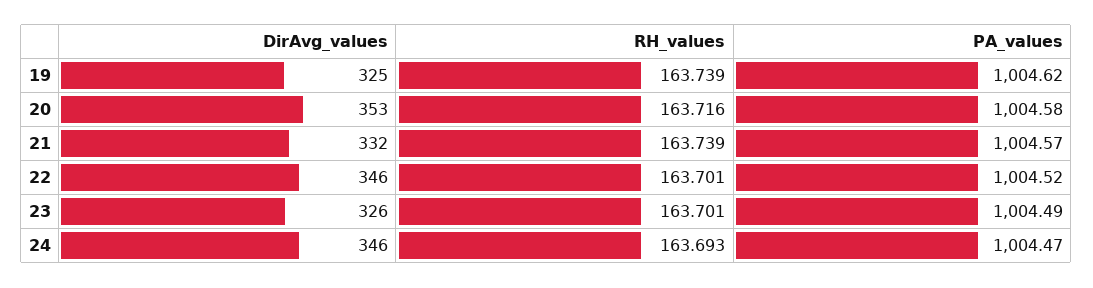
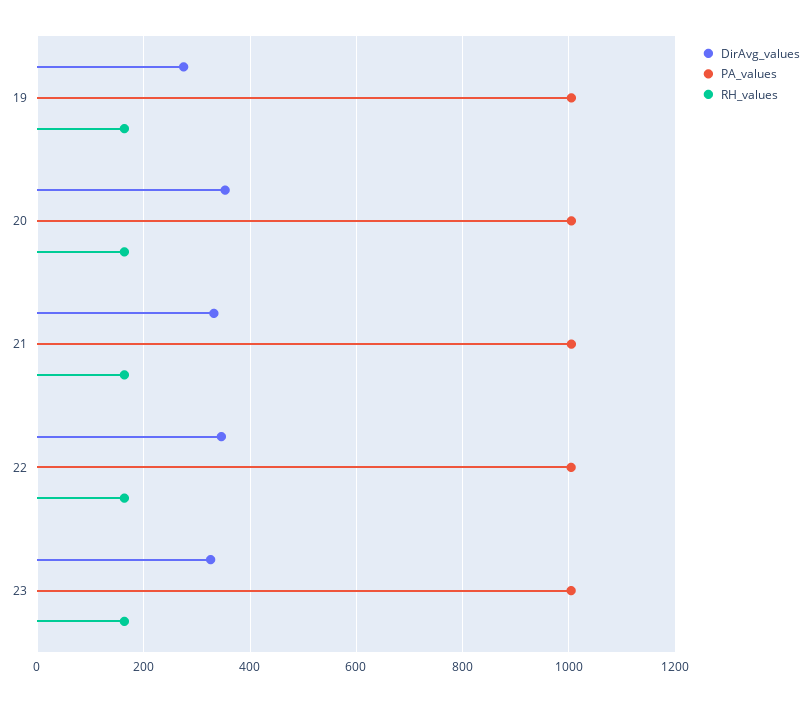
  {
    "DirAvg_values": {
-     "19": 325,
+     "19": 280,
      "20": 353,
      "21": 332,
      "22": 346,
-     "23": 326,
+     "23": 326
-     "24": 346
    },
    "RH_values": {
      "19": 163.739,
      "20": 163.716,
      "21": 163.739,
      "22": 163.701,
-     "23": 163.701,
+     "23": 163.701
-     "24": 163.693
    },
    "PA_values": {
      "19": 1004.62,
      "20": 1004.58,
      "21": 1004.57,
      "22": 1004.52,
-     "23": 1004.49,
+     "23": 1004.49
-     "24": 1004.47
    }
  }

